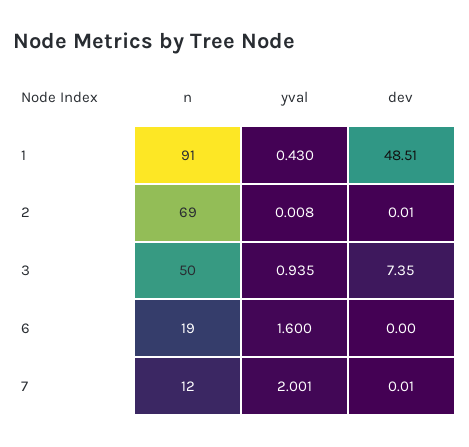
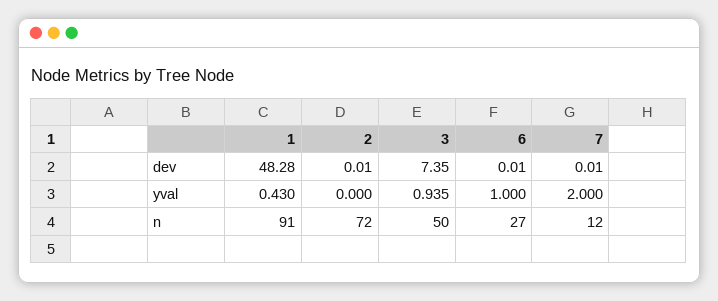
  {
    "n": {
      "1": 91,
-     "2": 69,
+     "2": 72,
      "3": 50,
-     "6": 19,
+     "6": 27,
      "7": 12
    },
    "yval": {
      "1": 0.43,
-     "2": 0.008,
+     "2": 0,
      "3": 0.935,
-     "6": 1.6,
+     "6": 1,
-     "7": 2.001
+     "7": 2
    },
    "dev": {
-     "1": 48.51,
+     "1": 48.28,
      "2": 0.01,
      "3": 7.35,
-     "6": 0,
+     "6": 0.01,
      "7": 0.01
    }
  }

